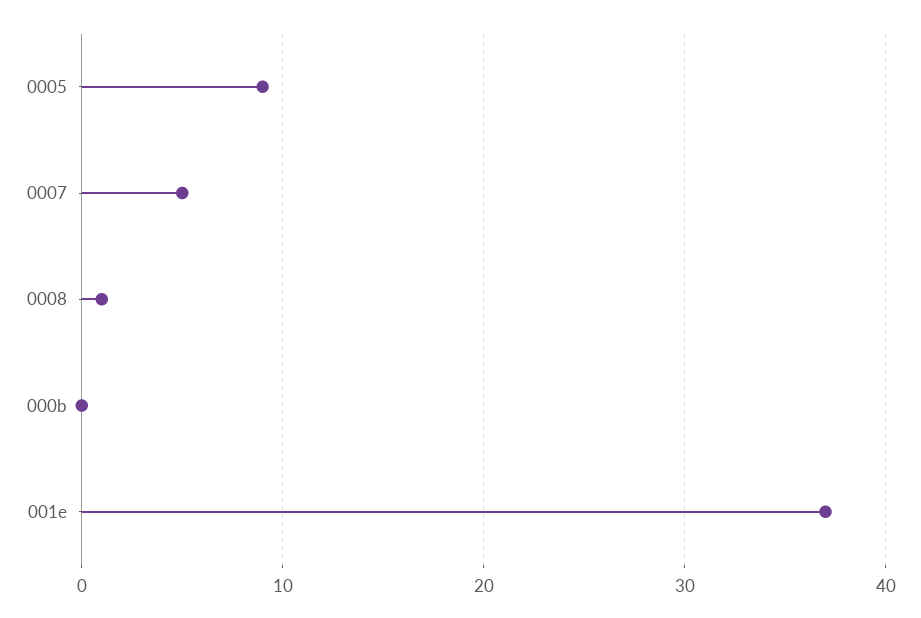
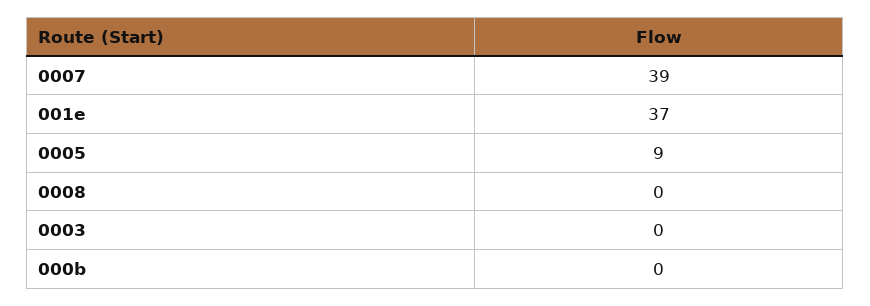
  {
    "0005": 9,
-   "0007": 5,
+   "0007": 39,
-   "0008": 1,
+   "0008": 0,
    "000b": 0,
-   "001e": 37
+   "001e": 37,
+   "0003": 0
  }

